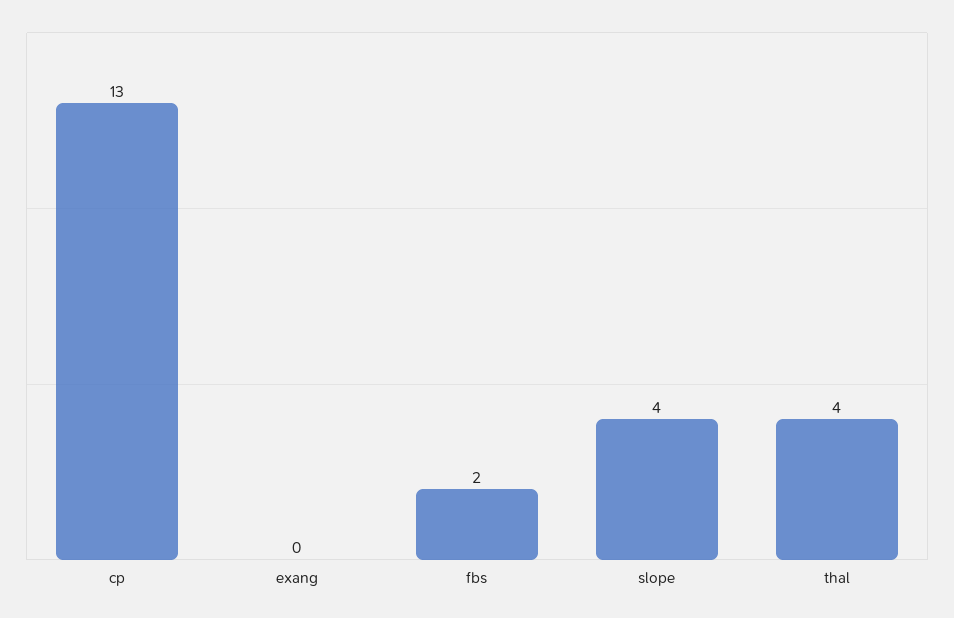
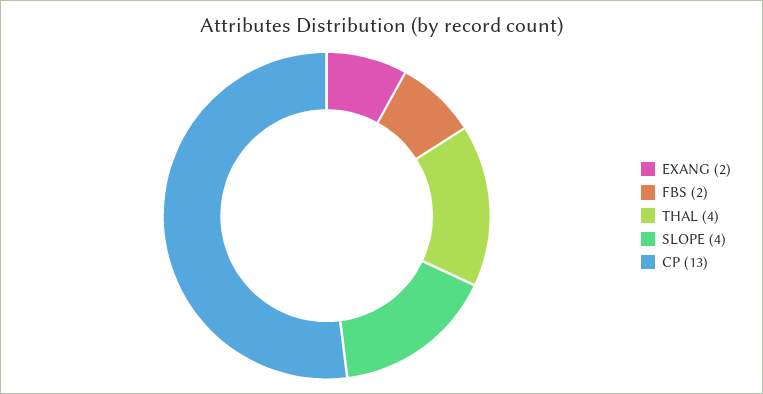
  {
    "cp": 13,
-   "exang": 0,
+   "exang": 2,
    "fbs": 2,
    "slope": 4,
    "thal": 4
  }

